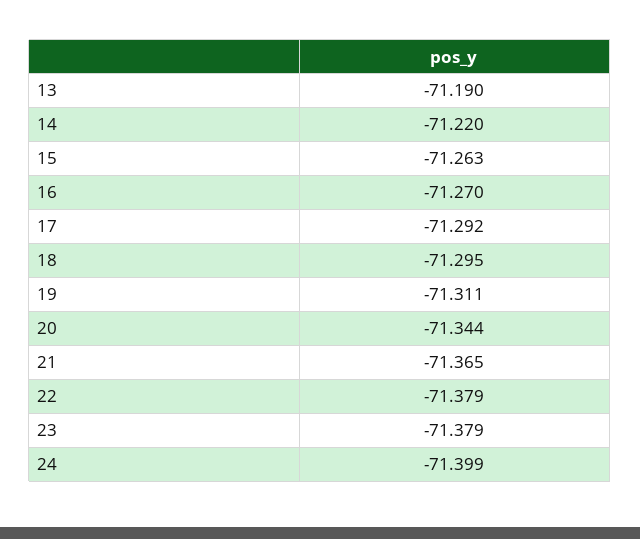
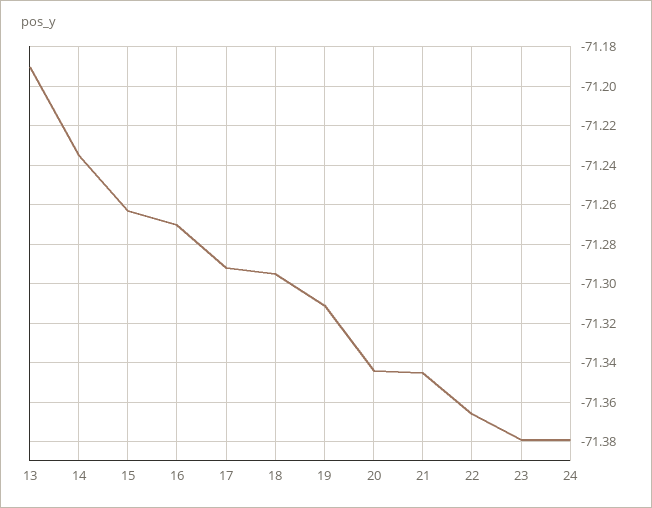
  {
    "13": -71.19,
-   "14": -71.22,
+   "14": -71.235,
    "15": -71.263,
    "16": -71.27,
    "17": -71.292,
    "18": -71.295,
    "19": -71.311,
    "20": -71.344,
-   "21": -71.365,
+   "21": -71.345,
-   "22": -71.379,
+   "22": -71.365,
    "23": -71.379,
-   "24": -71.399
+   "24": -71.38
  }

